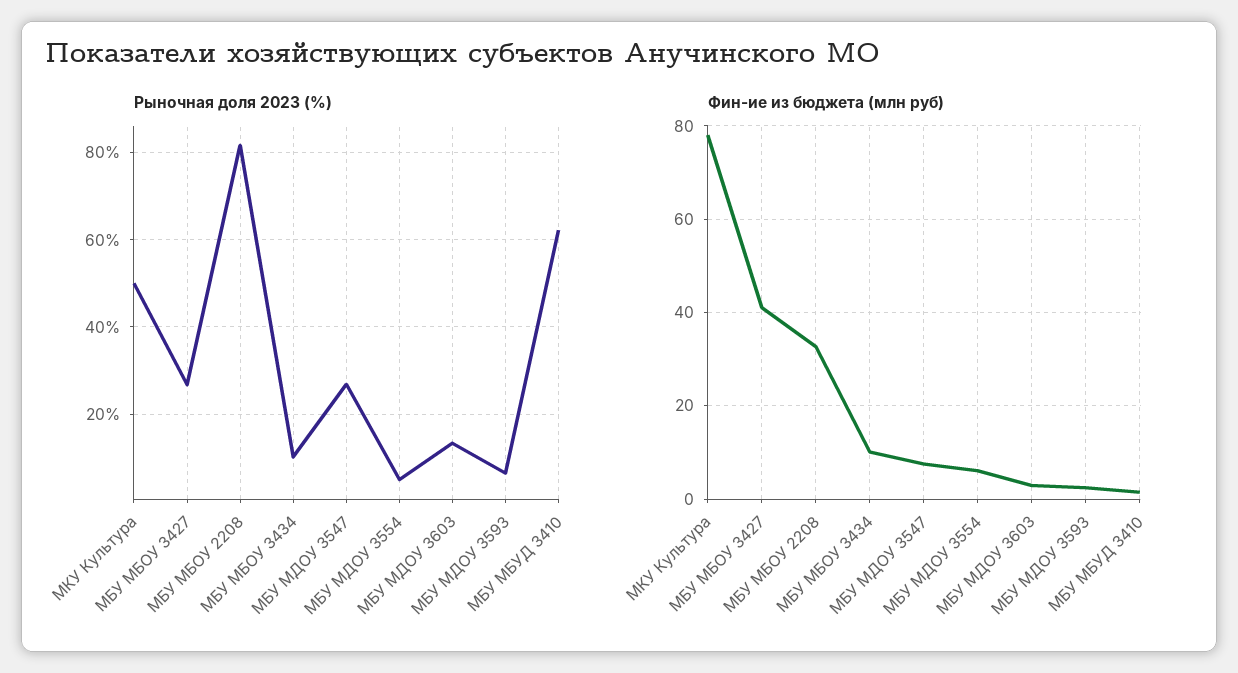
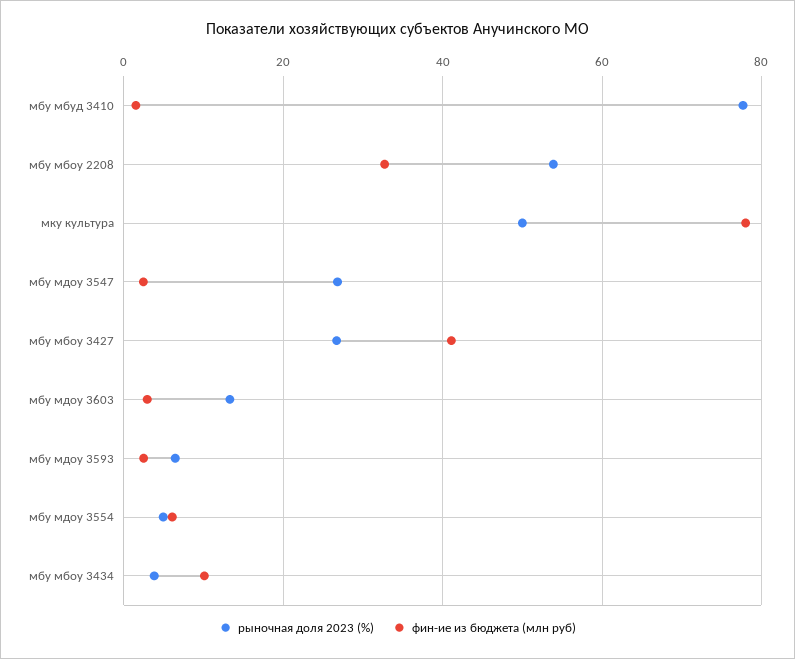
  {
    "Рыночная доля 2023 (%)": {
      "МКУ Культура": 50,
      "МБУ МБОУ 3427": 26,
-     "МБУ МБОУ 2208": 82,
+     "МБУ МБОУ 2208": 54,
-     "МБУ МБОУ 3434": 10,
+     "МБУ МБОУ 3434": 4,
      "МБУ МДОУ 3547": 26,
      "МБУ МДОУ 3554": 4,
      "МБУ МДОУ 3603": 14,
      "МБУ МДОУ 3593": 6,
-     "МБУ МБУД 3410": 62
+     "МБУ МБУД 3410": 78
    },
    "Фин-ие из бюджета (млн руб)": {
      "МКУ Культура": 78,
      "МБУ МБОУ 3427": 42,
      "МБУ МБОУ 2208": 32,
      "МБУ МБОУ 3434": 10,
-     "МБУ МДОУ 3547": 8,
+     "МБУ МДОУ 3547": 2,
      "МБУ МДОУ 3554": 6,
      "МБУ МДОУ 3603": 2,
      "МБУ МДОУ 3593": 2,
      "МБУ МБУД 3410": 2
    }
  }

